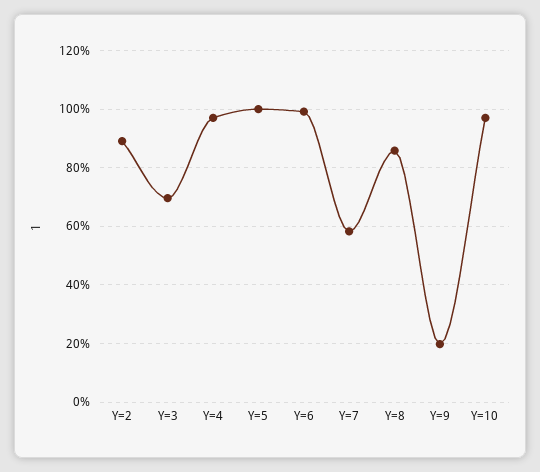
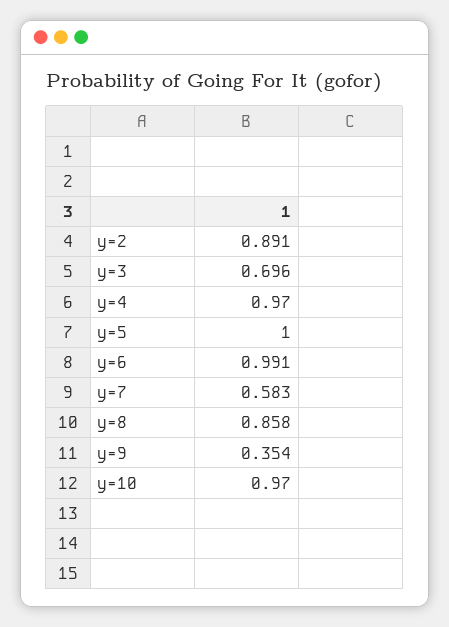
  {
    "Y=2": 0.891,
    "Y=3": 0.696,
    "Y=4": 0.97,
    "Y=5": 1,
    "Y=6": 0.991,
    "Y=7": 0.583,
    "Y=8": 0.858,
-   "Y=9": 0.2,
+   "Y=9": 0.354,
    "Y=10": 0.97
  }

